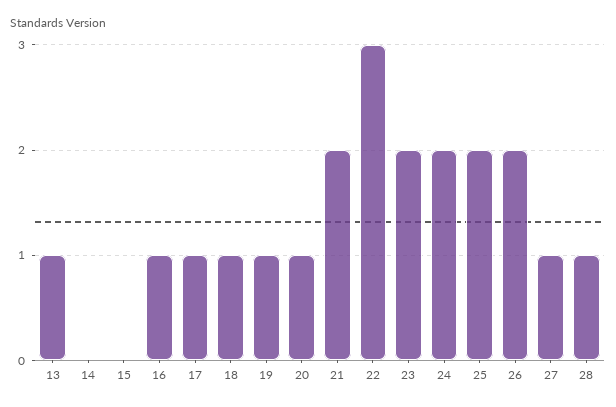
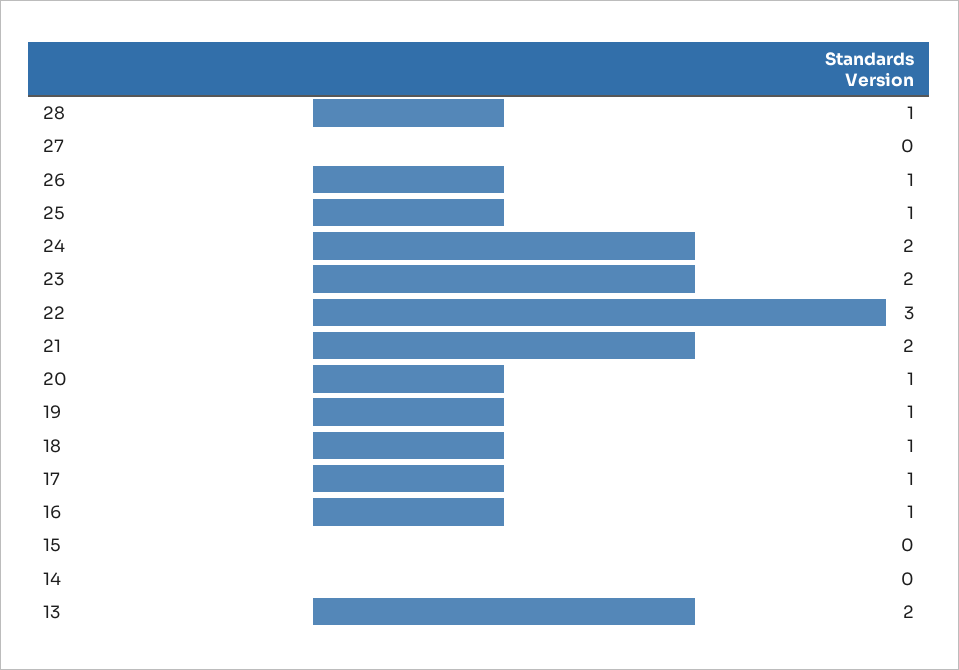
  {
-   "13": 1,
+   "13": 2,
    "14": 0,
    "15": 0,
    "16": 1,
    "17": 1,
    "18": 1,
    "19": 1,
    "20": 1,
    "21": 2,
    "22": 3,
    "23": 2,
    "24": 2,
-   "25": 2,
+   "25": 1,
-   "26": 2,
+   "26": 1,
-   "27": 1,
+   "27": 0,
    "28": 1
  }

